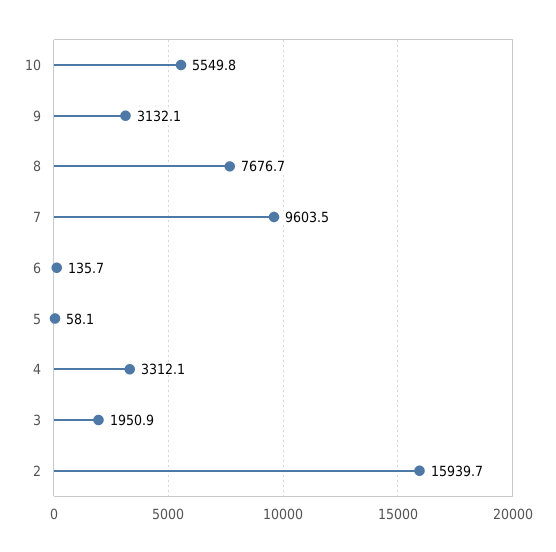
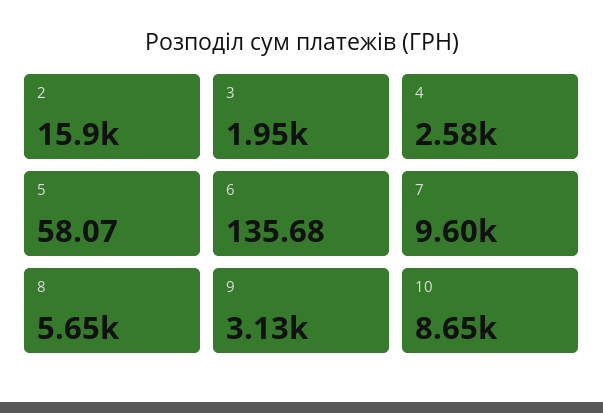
  {
-   "10": 5549.8,
+   "10": 8650,
    "9": 3132.1,
-   "8": 7676.7,
+   "8": 5650,
    "7": 9603.5,
    "6": 135.68,
    "5": 58.07,
-   "4": 3312.1,
+   "4": 2580,
    "3": 1950.9,
    "2": 15939.7
  }

